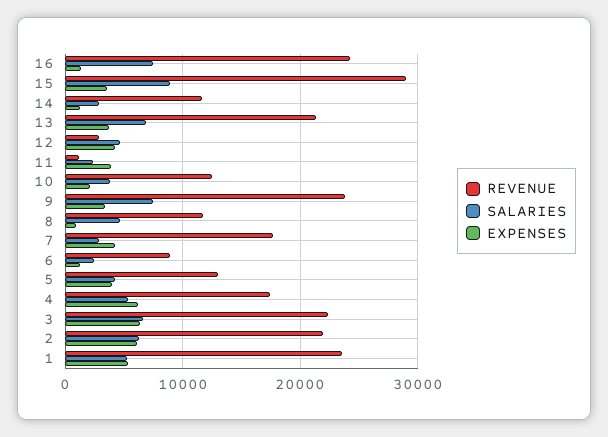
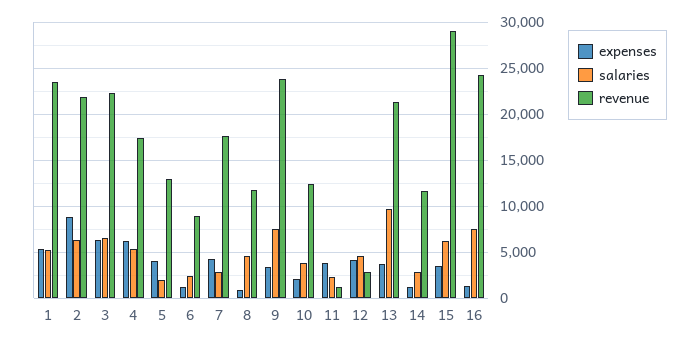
  {
    "REVENUE": {
      "16": 24000,
      "15": 29000,
      "14": 12000,
      "13": 21000,
      "12": 3000,
      "11": 1000,
      "10": 12000,
      "9": 24000,
      "8": 12000,
      "7": 18000,
      "6": 9000,
      "5": 13000,
      "4": 17000,
      "3": 22000,
      "2": 22000,
      "1": 24000
    },
    "SALARIES": {
      "16": 7000,
-     "15": 9000,
+     "15": 6000,
      "14": 3000,
-     "13": 7000,
+     "13": 10000,
      "12": 5000,
      "11": 2000,
      "10": 4000,
      "9": 7000,
      "8": 5000,
      "7": 3000,
      "6": 2000,
-     "5": 4000,
+     "5": 2000,
      "4": 5000,
      "3": 7000,
      "2": 6000,
      "1": 5000
    },
    "EXPENSES": {
      "16": 1000,
      "15": 4000,
      "14": 1000,
      "13": 4000,
      "12": 4000,
      "11": 4000,
      "10": 2000,
      "9": 3000,
      "8": 1000,
      "7": 4000,
      "6": 1000,
      "5": 4000,
      "4": 6000,
      "3": 6000,
-     "2": 6000,
+     "2": 9000,
      "1": 5000
    }
  }

